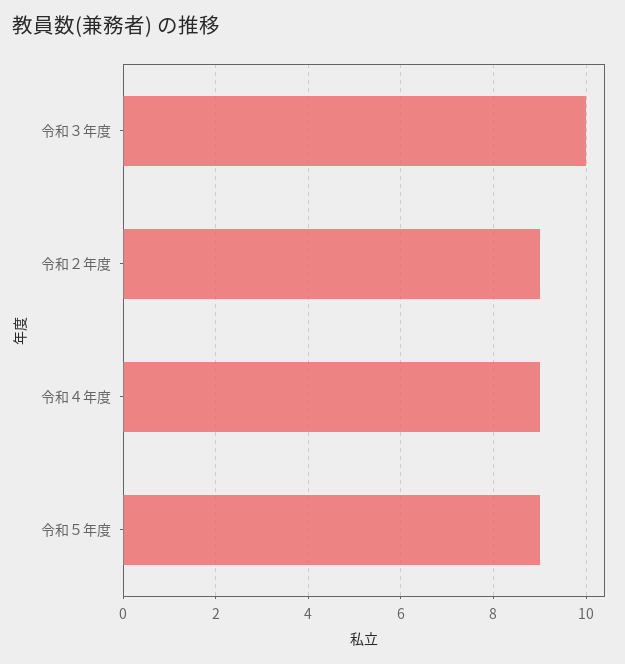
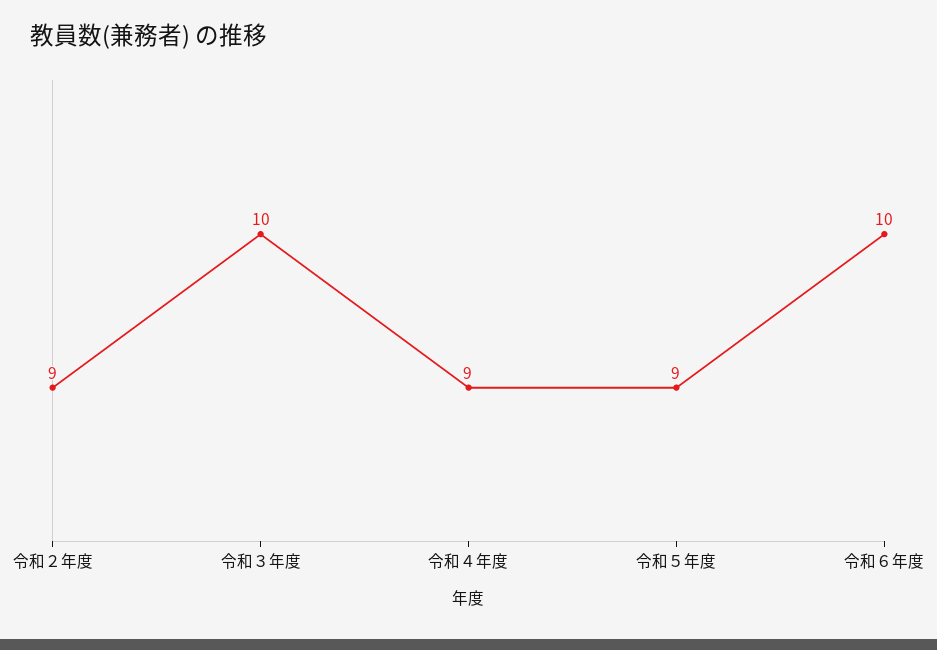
  {
    "令和３年度": 10,
    "令和２年度": 9,
    "令和４年度": 9,
-   "令和５年度": 9
+   "令和５年度": 9,
+   "令和６年度": 10
  }

